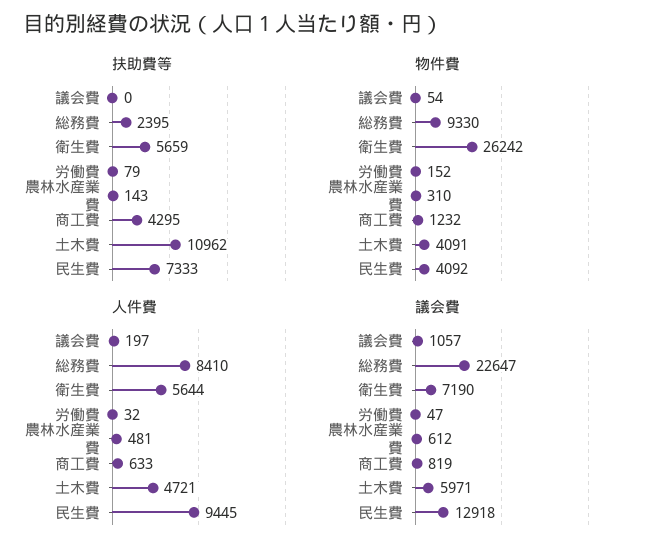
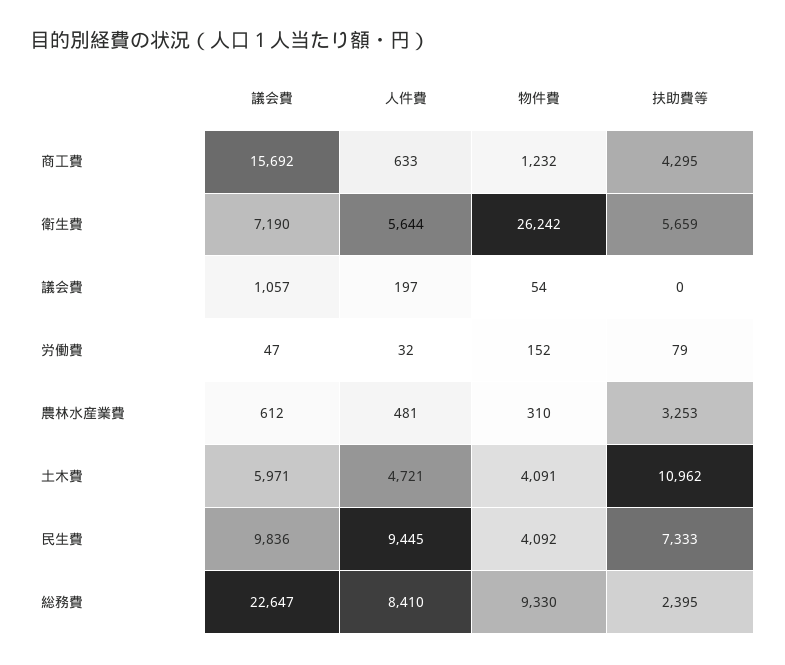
  {
    "扶助費等": {
      "議会費": 0,
      "総務費": 2395,
      "衛生費": 5659,
      "労働費": 79,
-     "農林水産業費": 143,
+     "農林水産業費": 3253,
      "商工費": 4295,
      "土木費": 10962,
      "民生費": 7333
    },
    "物件費": {
      "議会費": 54,
      "総務費": 9330,
      "衛生費": 26242,
      "労働費": 152,
      "農林水産業費": 310,
      "商工費": 1232,
      "土木費": 4091,
      "民生費": 4092
    },
    "人件費": {
      "議会費": 197,
      "総務費": 8410,
      "衛生費": 5644,
      "労働費": 32,
      "農林水産業費": 481,
      "商工費": 633,
      "土木費": 4721,
      "民生費": 9445
    },
    "議会費": {
      "議会費": 1057,
      "総務費": 22647,
      "衛生費": 7190,
      "労働費": 47,
      "農林水産業費": 612,
-     "商工費": 819,
+     "商工費": 15692,
      "土木費": 5971,
-     "民生費": 12918
+     "民生費": 9836
    }
  }

